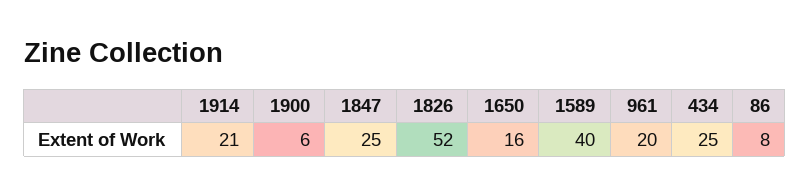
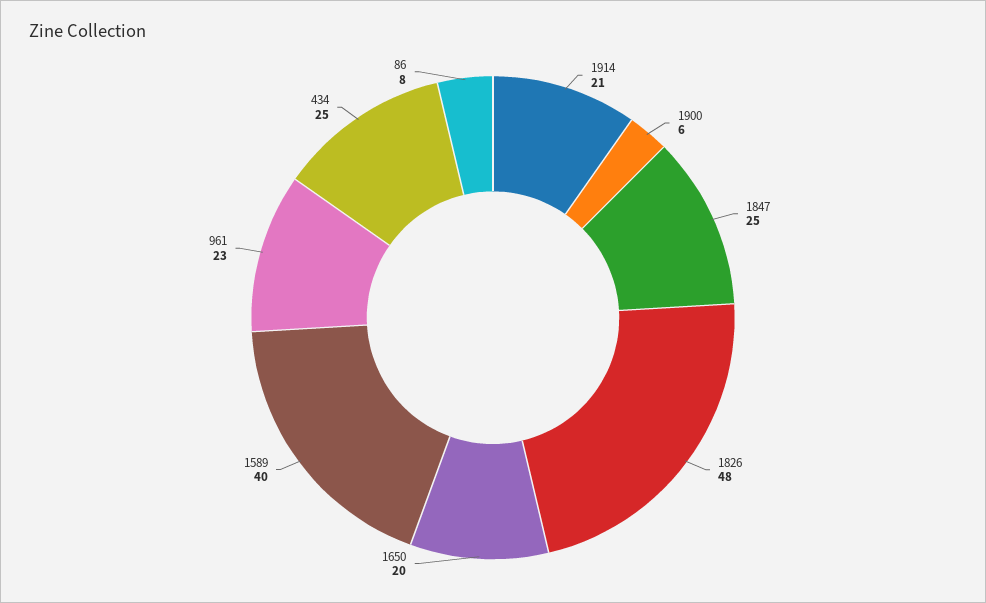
  {
    "1914": 21,
    "1900": 6,
    "1847": 25,
-   "1826": 52,
+   "1826": 48,
-   "1650": 16,
+   "1650": 20,
    "1589": 40,
-   "961": 20,
+   "961": 23,
    "434": 25,
    "86": 8
  }

